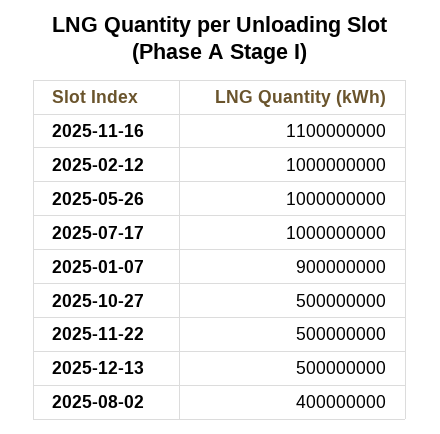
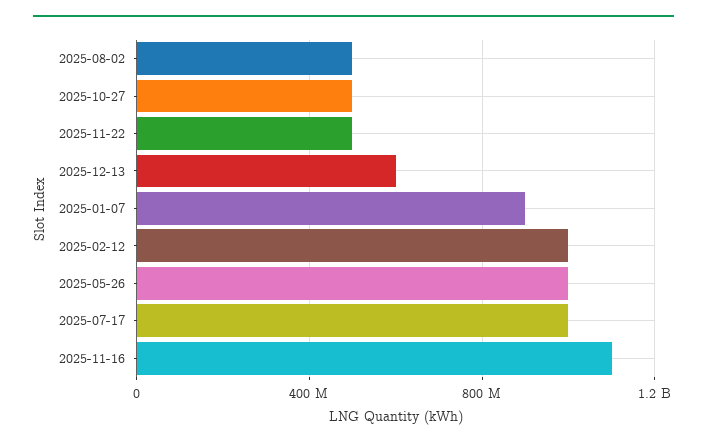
  {
    "2025-11-16": 1100000000,
    "2025-02-12": 1000000000,
    "2025-05-26": 1000000000,
    "2025-07-17": 1000000000,
    "2025-01-07": 900000000,
    "2025-10-27": 500000000,
    "2025-11-22": 500000000,
-   "2025-12-13": 500000000,
+   "2025-12-13": 600000000,
-   "2025-08-02": 400000000
+   "2025-08-02": 500000000
  }

